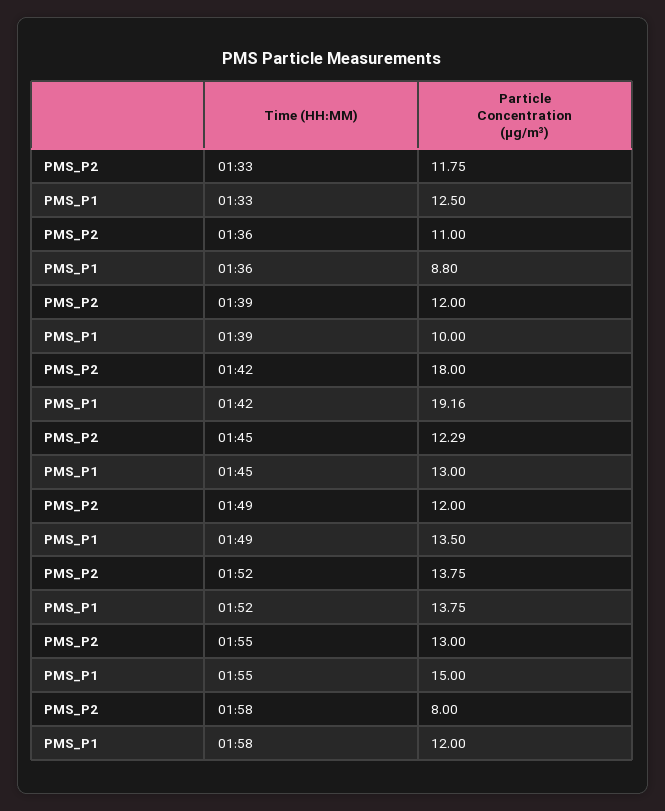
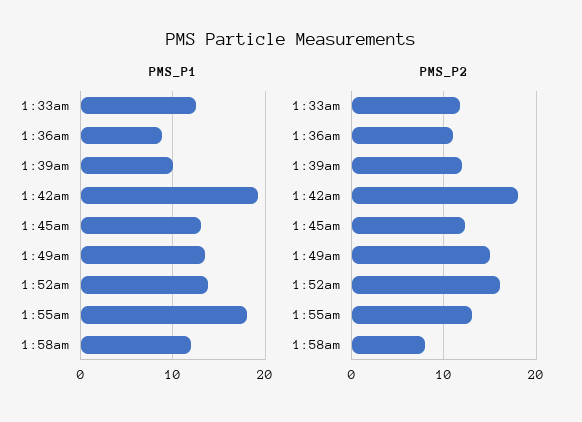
  {
    "PMS_P2": {
      "01:33": 11.75,
      "01:36": 11,
      "01:39": 12,
      "01:42": 18,
      "01:45": 12.29,
-     "01:49": 12,
+     "01:49": 15,
-     "01:52": 13.75,
+     "01:52": 16,
      "01:55": 13,
      "01:58": 8
    },
    "PMS_P1": {
      "01:33": 12.5,
      "01:36": 8.8,
      "01:39": 10,
      "01:42": 19.16,
      "01:45": 13,
      "01:49": 13.5,
      "01:52": 13.75,
-     "01:55": 15,
+     "01:55": 18,
      "01:58": 12
    }
  }

